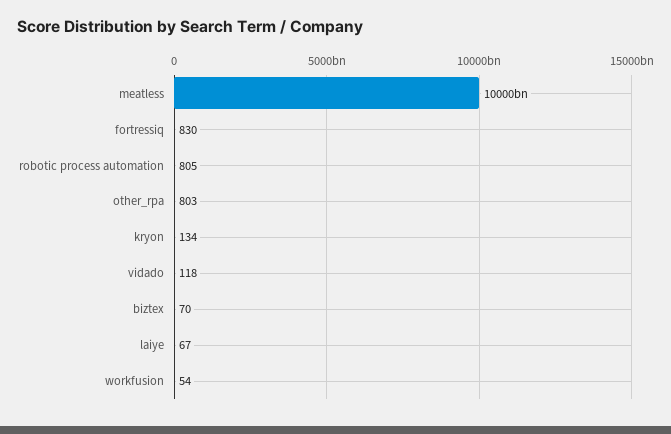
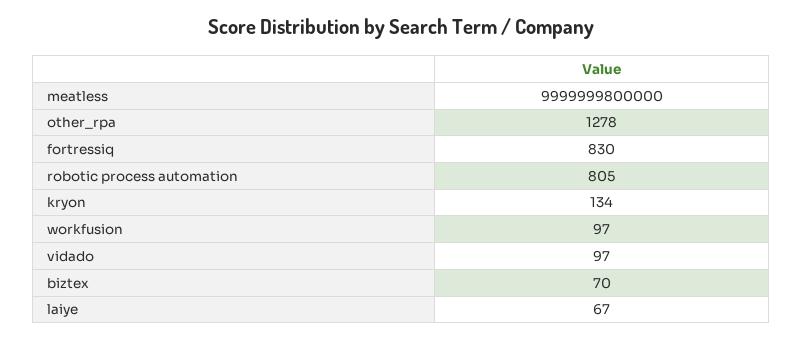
  {
    "meatless": 9999999800000,
    "fortressiq": 830,
    "robotic process automation": 805,
-   "other_rpa": 803,
+   "other_rpa": 1278,
    "kryon": 134,
-   "vidado": 118,
+   "vidado": 97,
    "biztex": 70,
    "laiye": 67,
-   "workfusion": 54
+   "workfusion": 97
  }

